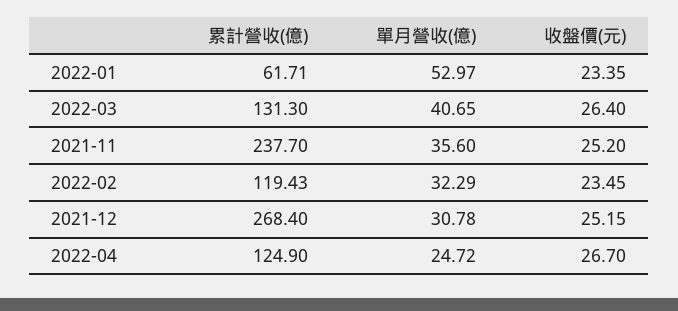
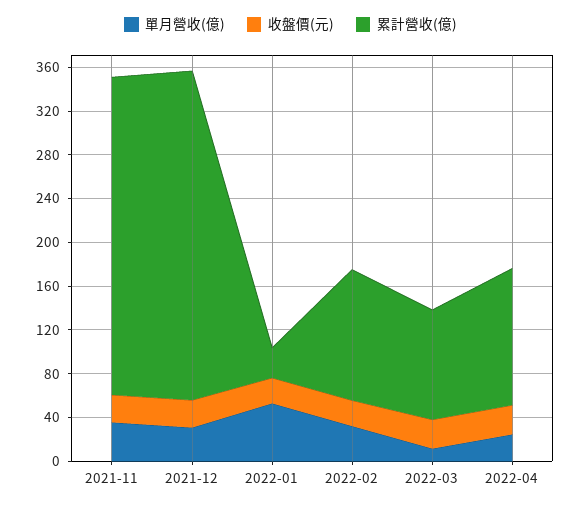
  {
    "累計營收(億)": {
-     "2022-01": 61.71,
+     "2022-01": 30,
-     "2022-03": 131.3,
+     "2022-03": 100,
-     "2021-11": 237.7,
+     "2021-11": 290,
      "2022-02": 119.43,
-     "2021-12": 268.4,
+     "2021-12": 300,
      "2022-04": 124.9
    },
    "單月營收(億)": {
      "2022-01": 52.97,
-     "2022-03": 40.65,
+     "2022-03": 10,
      "2021-11": 35.6,
      "2022-02": 32.29,
      "2021-12": 30.78,
      "2022-04": 24.72
    },
    "收盤價(元)": {
      "2022-01": 23.35,
      "2022-03": 26.4,
      "2021-11": 25.2,
      "2022-02": 23.45,
      "2021-12": 25.15,
      "2022-04": 26.7
    }
  }

